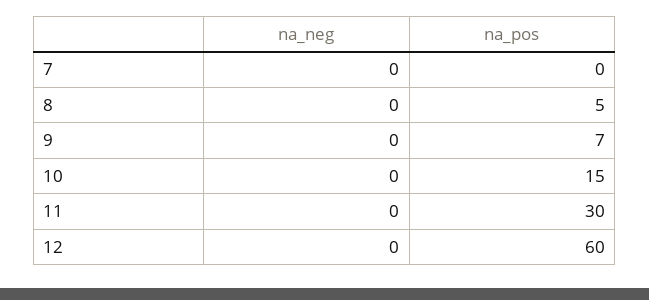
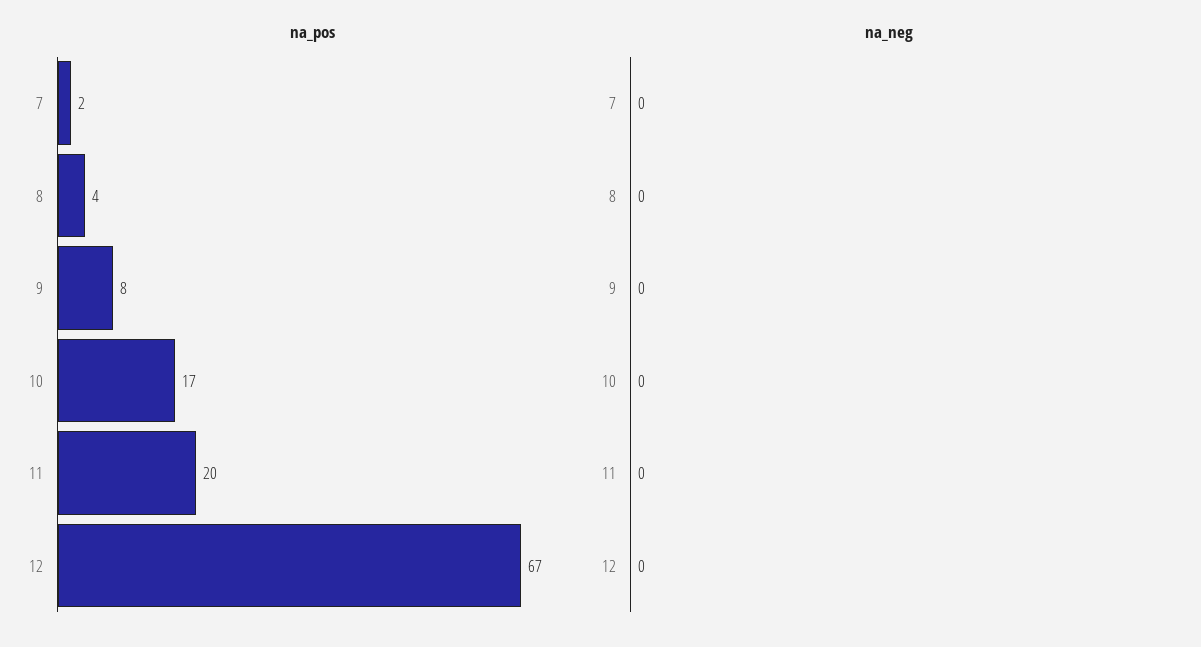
  {
    "na_neg": {
      "7": 0,
      "8": 0,
      "9": 0,
      "10": 0,
      "11": 0,
      "12": 0
    },
    "na_pos": {
-     "7": 0,
+     "7": 2,
-     "8": 5,
+     "8": 4,
-     "9": 7,
+     "9": 8,
-     "10": 15,
+     "10": 17,
-     "11": 30,
+     "11": 20,
-     "12": 60
+     "12": 67
    }
  }

